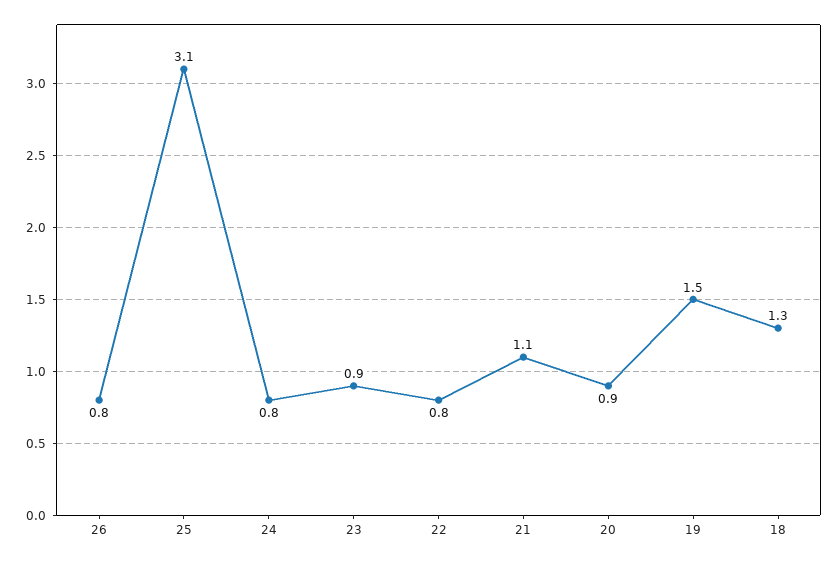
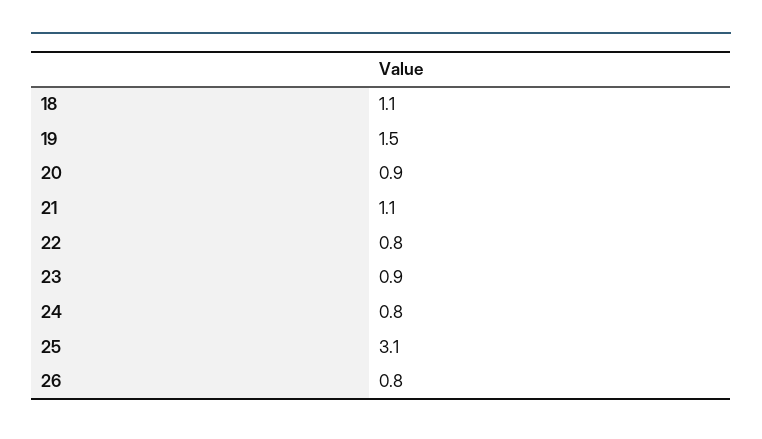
  {
    "26": 0.8,
    "25": 3.1,
    "24": 0.8,
    "23": 0.9,
    "22": 0.8,
    "21": 1.1,
    "20": 0.9,
    "19": 1.5,
-   "18": 1.3
+   "18": 1.1
  }

